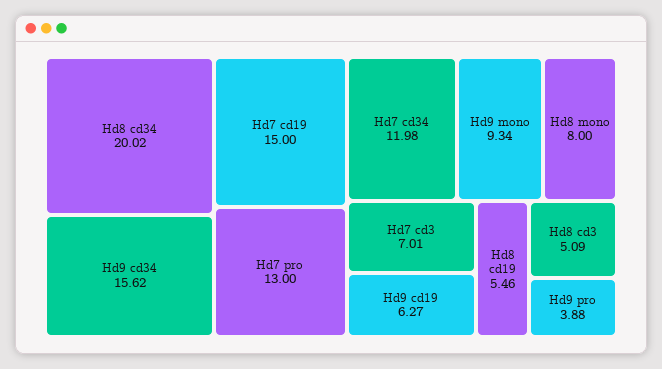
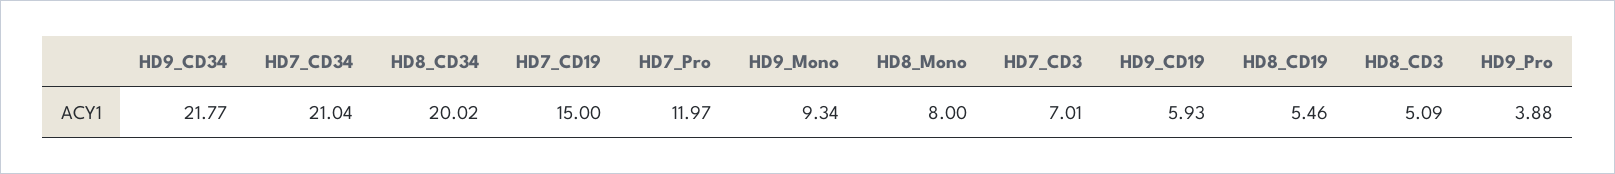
  {
    "Hd8 cd34": 20.02,
-   "Hd9 cd34": 15.62,
+   "Hd9 cd34": 21.77,
    "Hd7 cd19": 15,
-   "Hd7 pro": 13,
+   "Hd7 pro": 11.97,
-   "Hd7 cd34": 11.98,
+   "Hd7 cd34": 21.04,
    "Hd9 mono": 9.34,
    "Hd8 mono": 8,
    "Hd7 cd3": 7.01,
-   "Hd9 cd19": 6.27,
+   "Hd9 cd19": 5.93,
    "Hd8 cd19": 5.46,
    "Hd8 cd3": 5.09,
    "Hd9 pro": 3.88
  }

